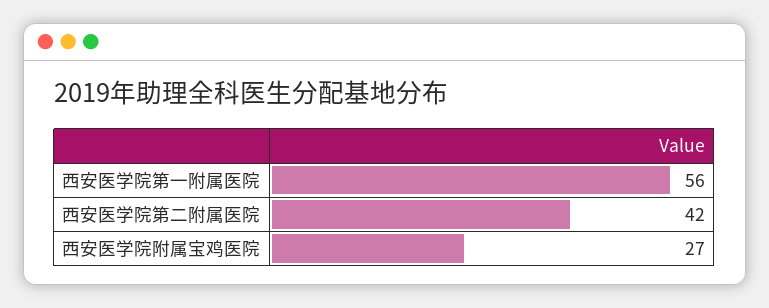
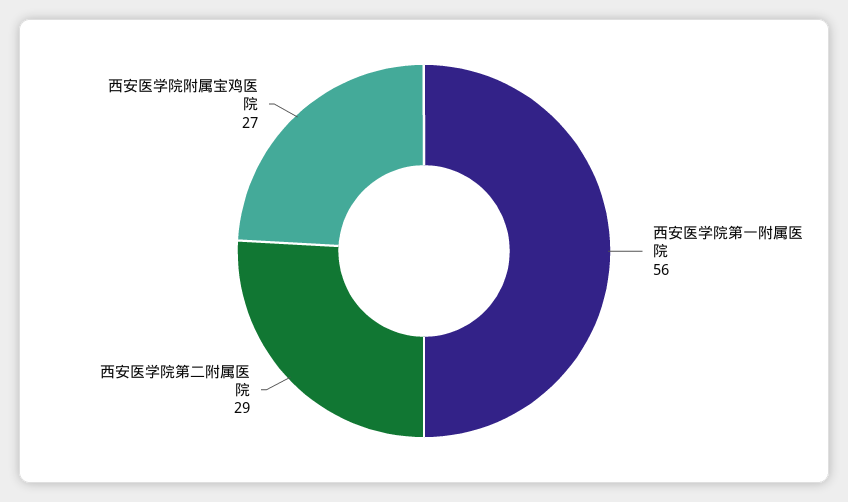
  {
    "西安医学院第一附属医院": 56,
-   "西安医学院第二附属医院": 42,
+   "西安医学院第二附属医院": 29,
    "西安医学院附属宝鸡医院": 27
  }

